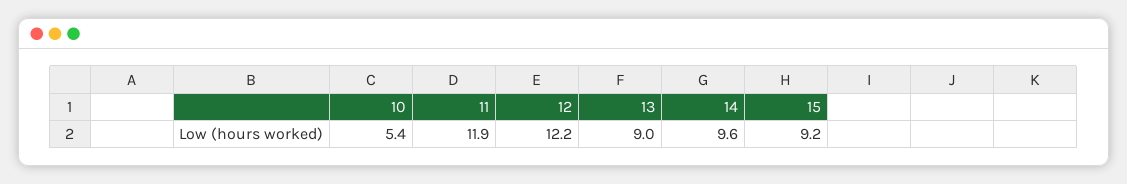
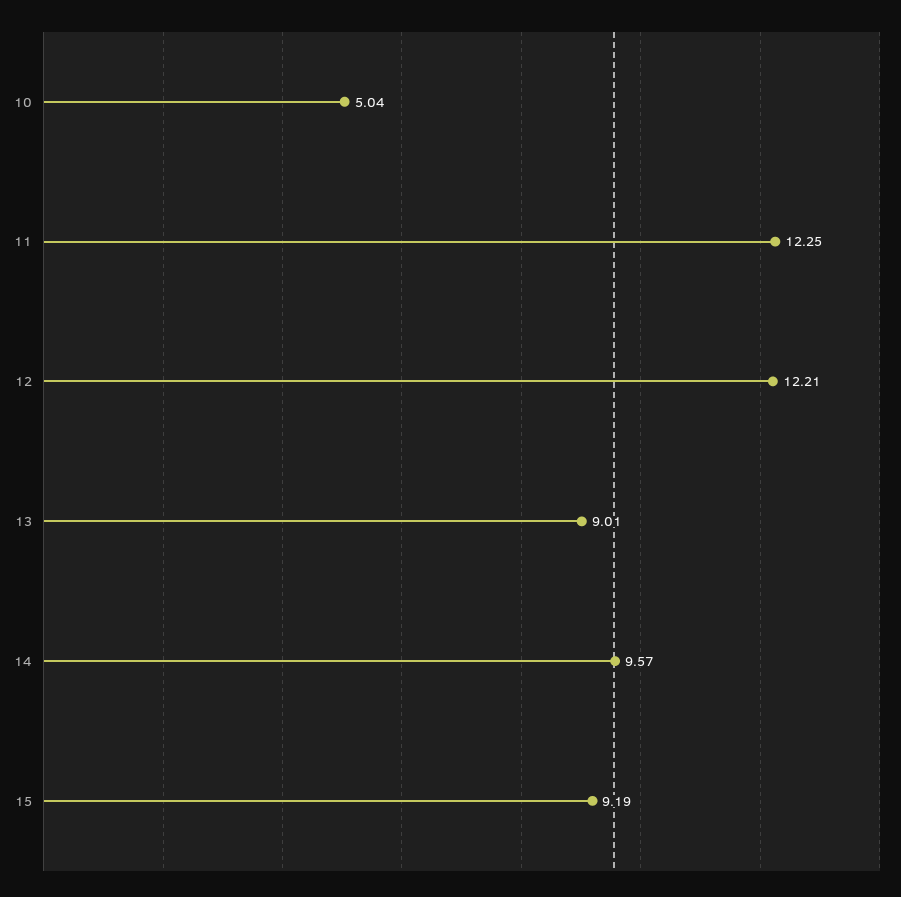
  {
-   "10": 5.4,
+   "10": 5.04,
-   "11": 11.9,
+   "11": 12.25,
    "12": 12.21,
    "13": 9.01,
    "14": 9.57,
    "15": 9.19
  }

